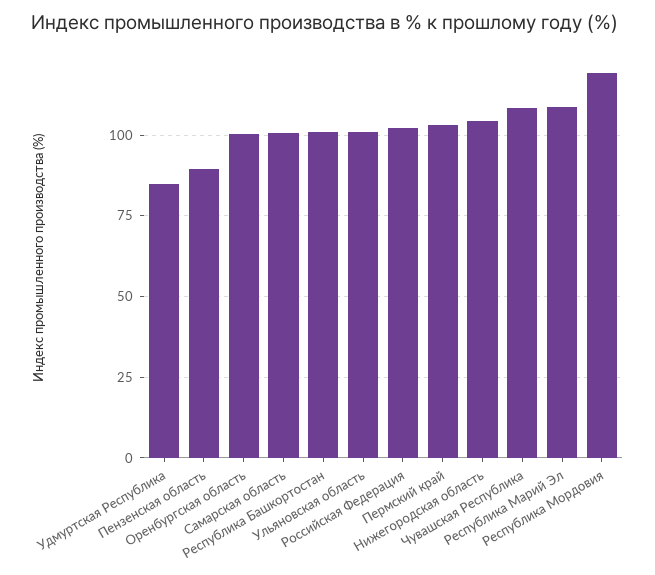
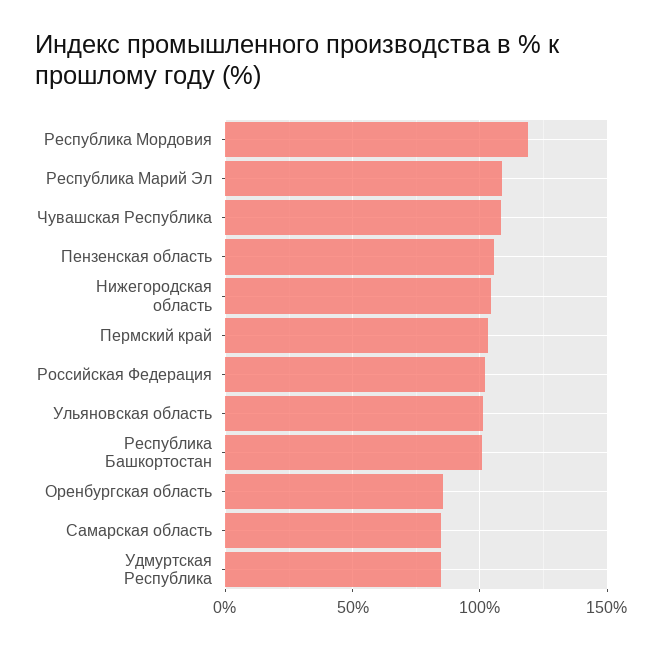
  {
    "Удмуртская Республика": 85,
-   "Пензенская область": 90,
+   "Пензенская область": 105,
-   "Оренбургская область": 100,
+   "Оренбургская область": 85,
-   "Самарская область": 100,
+   "Самарская область": 85,
    "Республика Башкортостан": 100,
    "Ульяновская область": 100,
    "Российская Федерация": 102.5,
    "Пермский край": 102.5,
    "Нижегородская область": 105,
    "Чувашская Республика": 107.5,
    "Республика Марий Эл": 110,
    "Республика Мордовия": 120
  }

